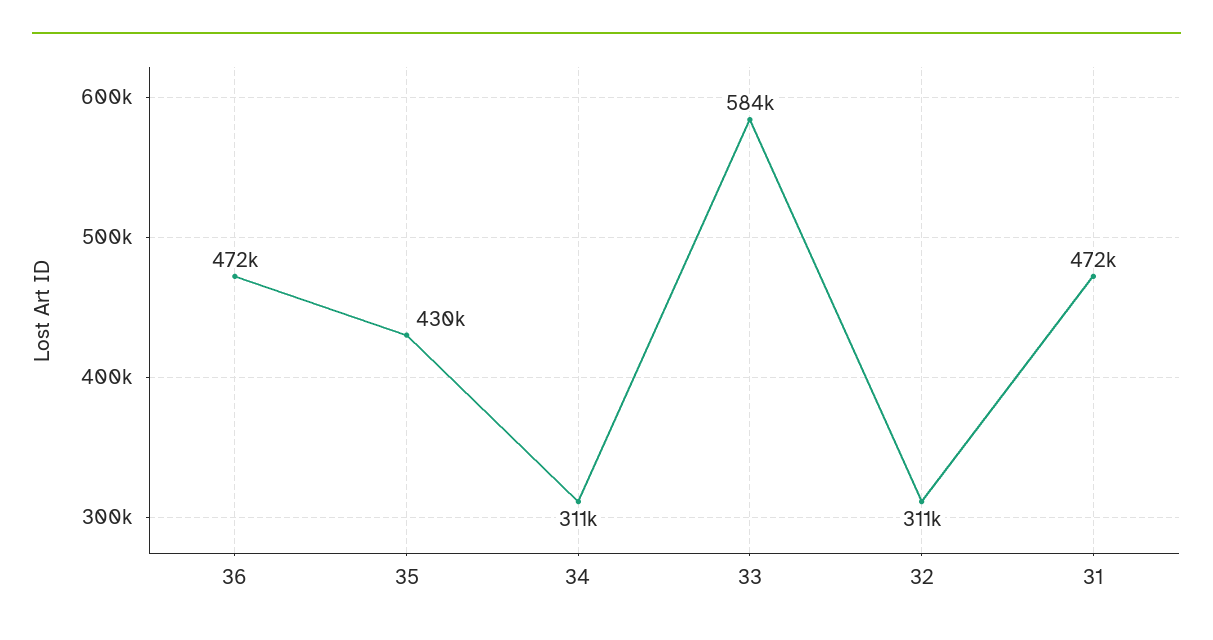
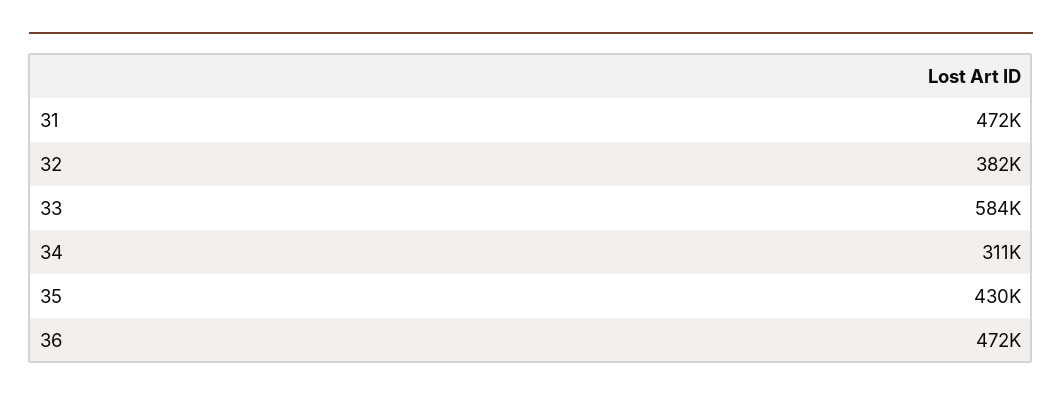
  {
    "36": 472000,
    "35": 430000,
    "34": 311000,
    "33": 584000,
-   "32": 311000,
+   "32": 382000,
    "31": 472000
  }

